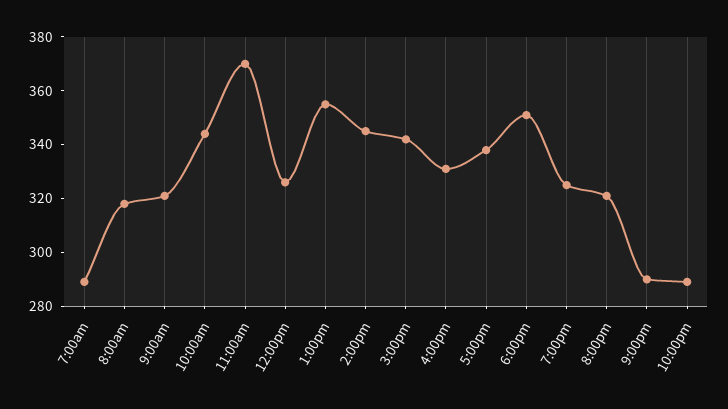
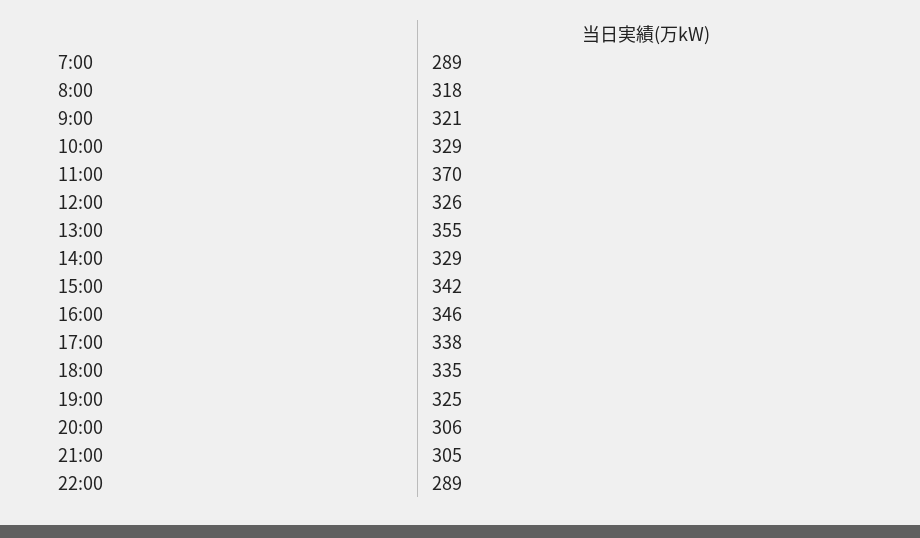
  {
    "7:00am": 289,
    "8:00am": 318,
    "9:00am": 321,
-   "10:00am": 345,
+   "10:00am": 329,
    "11:00am": 370,
    "12:00pm": 326,
    "1:00pm": 355,
-   "2:00pm": 345,
+   "2:00pm": 329,
    "3:00pm": 342,
-   "4:00pm": 330,
+   "4:00pm": 346,
    "5:00pm": 338,
-   "6:00pm": 350,
+   "6:00pm": 335,
    "7:00pm": 325,
-   "8:00pm": 320,
+   "8:00pm": 306,
-   "9:00pm": 290,
+   "9:00pm": 305,
    "10:00pm": 289
  }

